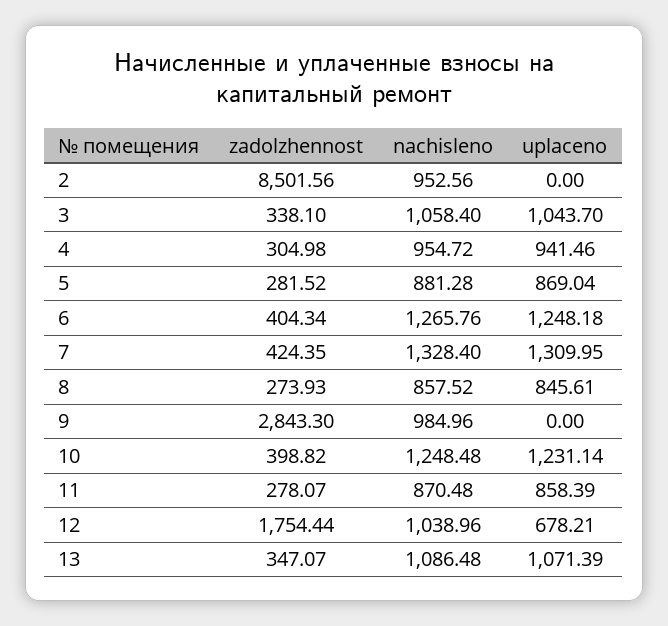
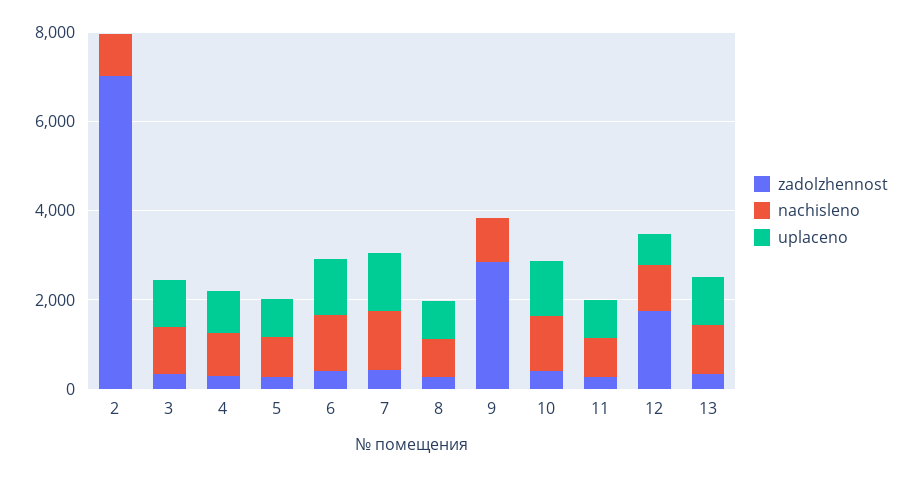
  {
    "zadolzhennost": {
-     "2": 8501.56,
+     "2": 7000,
      "3": 338.1,
      "4": 304.98,
      "5": 281.52,
      "6": 404.34,
      "7": 424.35,
      "8": 273.93,
      "9": 2843.3,
      "10": 398.82,
      "11": 278.07,
      "12": 1754.44,
      "13": 347.07
    },
    "nachisleno": {
      "2": 952.56,
      "3": 1058.4,
      "4": 954.72,
      "5": 881.28,
      "6": 1265.76,
      "7": 1328.4,
      "8": 857.52,
      "9": 984.96,
      "10": 1248.48,
      "11": 870.48,
      "12": 1038.96,
      "13": 1086.48
    },
    "uplaceno": {
      "2": 0,
      "3": 1043.7,
      "4": 941.46,
      "5": 869.04,
      "6": 1248.18,
      "7": 1309.95,
      "8": 845.61,
      "9": 0,
      "10": 1231.14,
      "11": 858.39,
      "12": 678.21,
      "13": 1071.39
    }
  }

